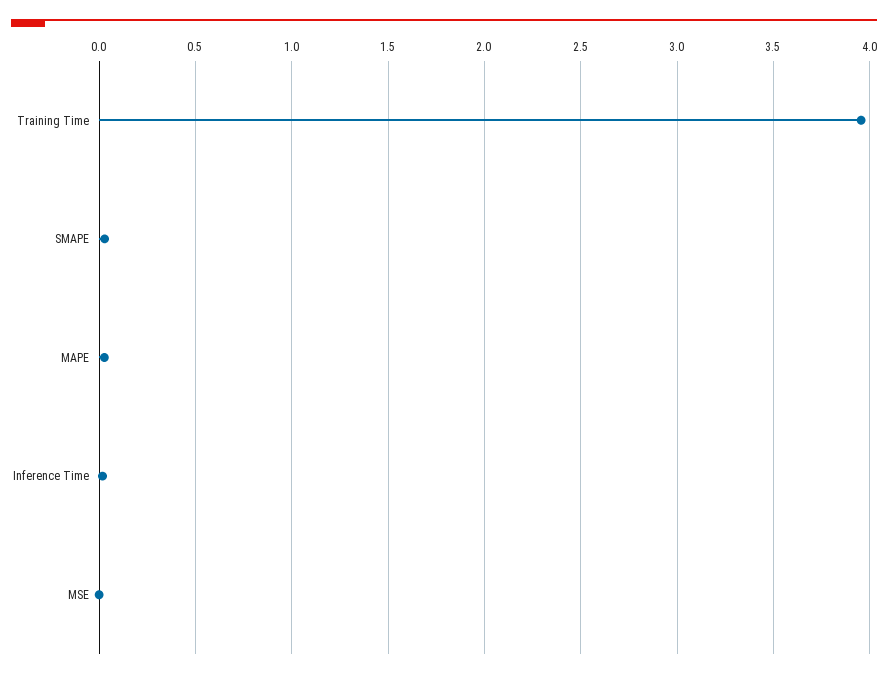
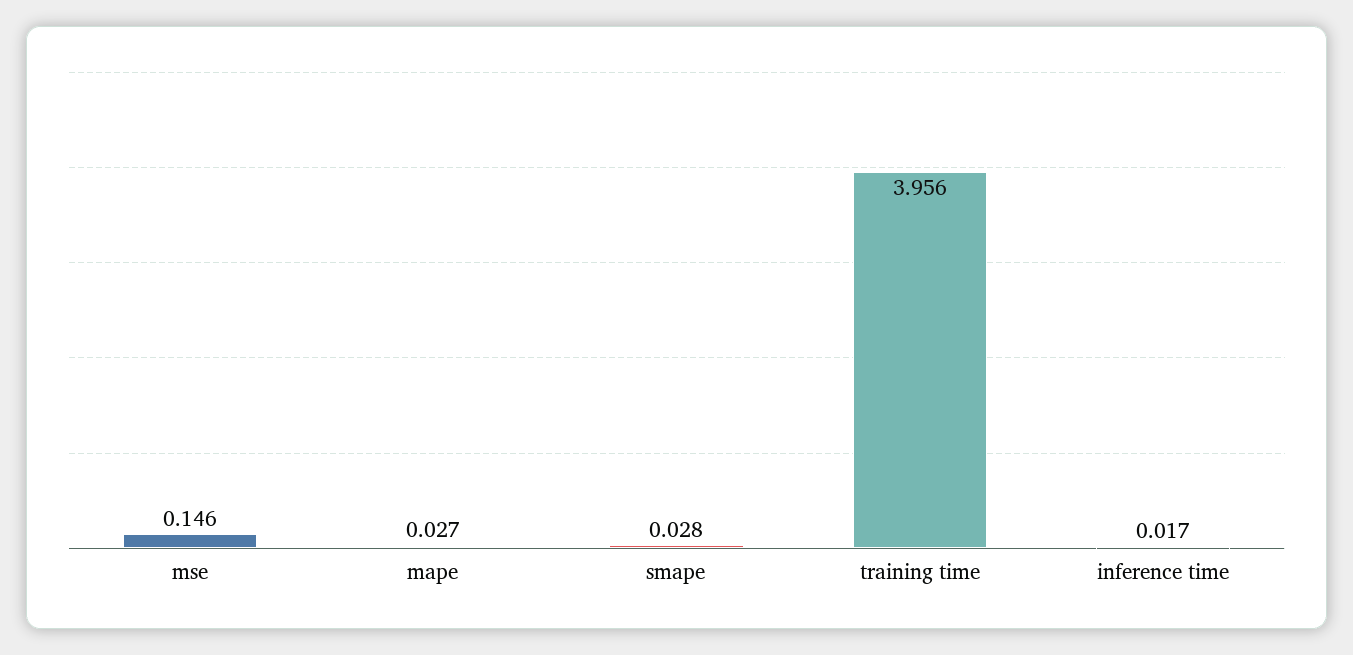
  {
    "Training Time": 3.956,
    "SMAPE": 0.028,
    "MAPE": 0.027,
    "Inference Time": 0.017,
-   "MSE": 0
+   "MSE": 0.146
  }

